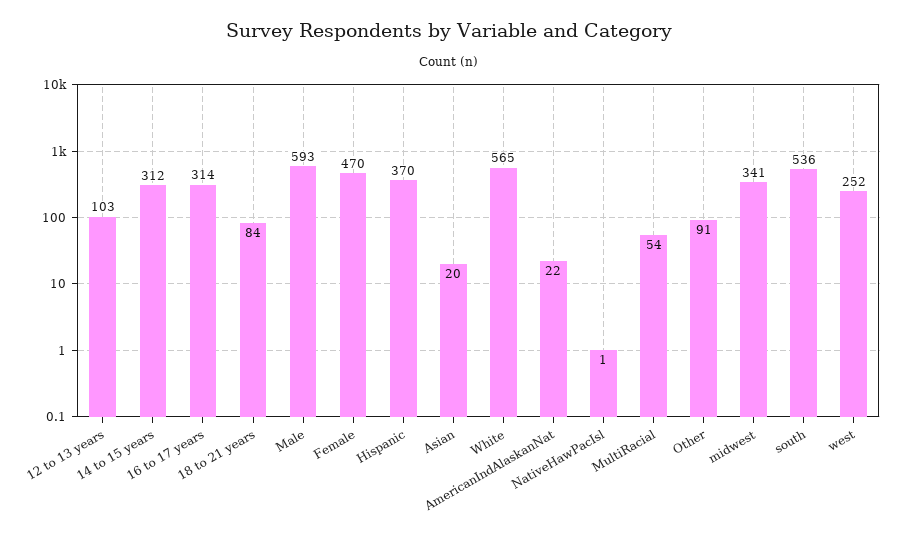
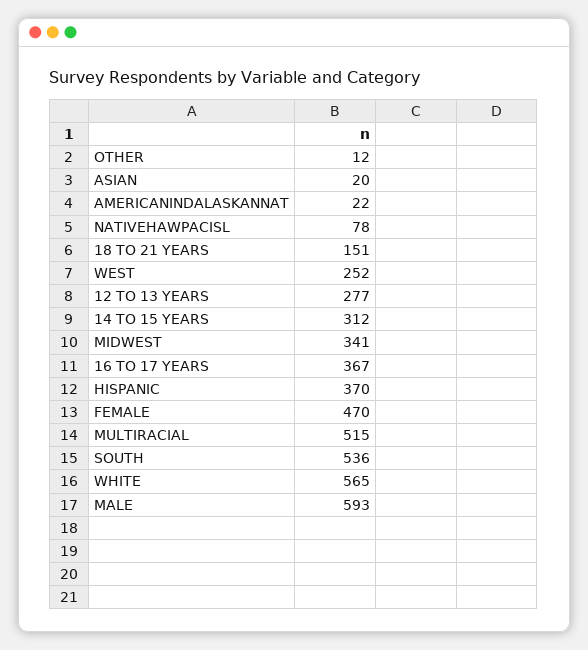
  {
-   "12 to 13 years": 103,
+   "12 to 13 years": 277,
    "14 to 15 years": 312,
-   "16 to 17 years": 314,
+   "16 to 17 years": 367,
-   "18 to 21 years": 84,
+   "18 to 21 years": 151,
    "Male": 593,
    "Female": 470,
    "Hispanic": 370,
    "Asian": 20,
    "White": 565,
    "AmericanIndAlaskanNat": 22,
-   "NativeHawPacIsl": 1,
+   "NativeHawPacIsl": 78,
-   "MultiRacial": 54,
+   "MultiRacial": 515,
-   "Other": 91,
+   "Other": 12,
    "midwest": 341,
    "south": 536,
    "west": 252
  }

